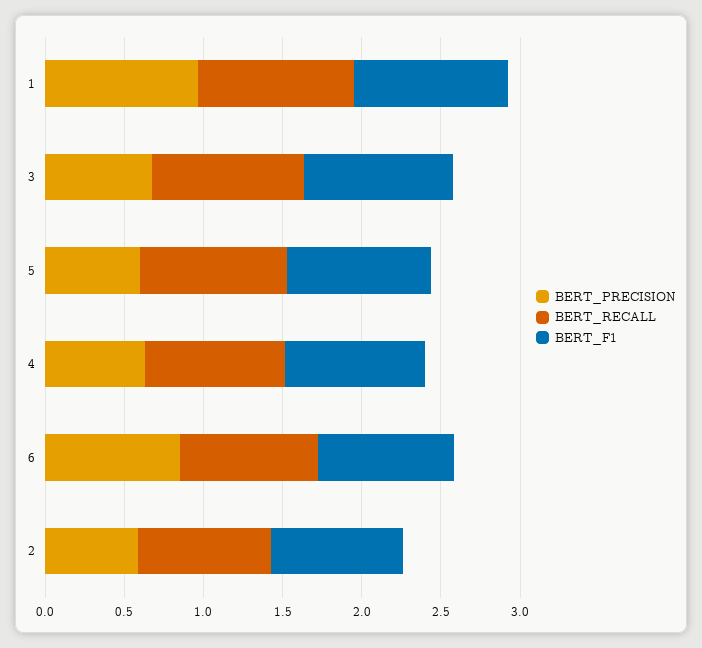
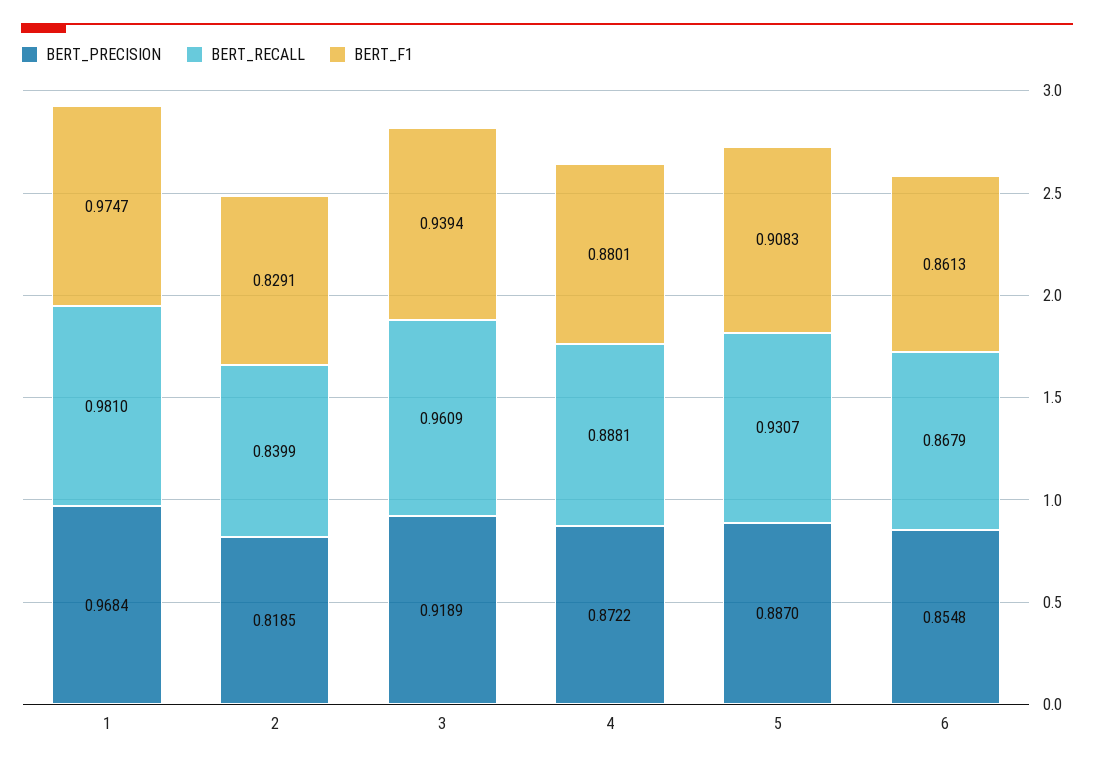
  {
    "BERT_PRECISION": {
      "1": 0.9684,
-     "3": 0.7,
+     "3": 0.9189,
-     "5": 0.6,
+     "5": 0.887,
-     "4": 0.6,
+     "4": 0.8722,
      "6": 0.8548,
-     "2": 0.6
+     "2": 0.8185
    },
    "BERT_RECALL": {
      "1": 0.981,
      "3": 0.9609,
      "5": 0.9307,
      "4": 0.8881,
      "6": 0.8679,
      "2": 0.8399
    },
    "BERT_F1": {
      "1": 0.9747,
      "3": 0.9394,
      "5": 0.9083,
      "4": 0.8801,
      "6": 0.8613,
      "2": 0.8291
    }
  }

